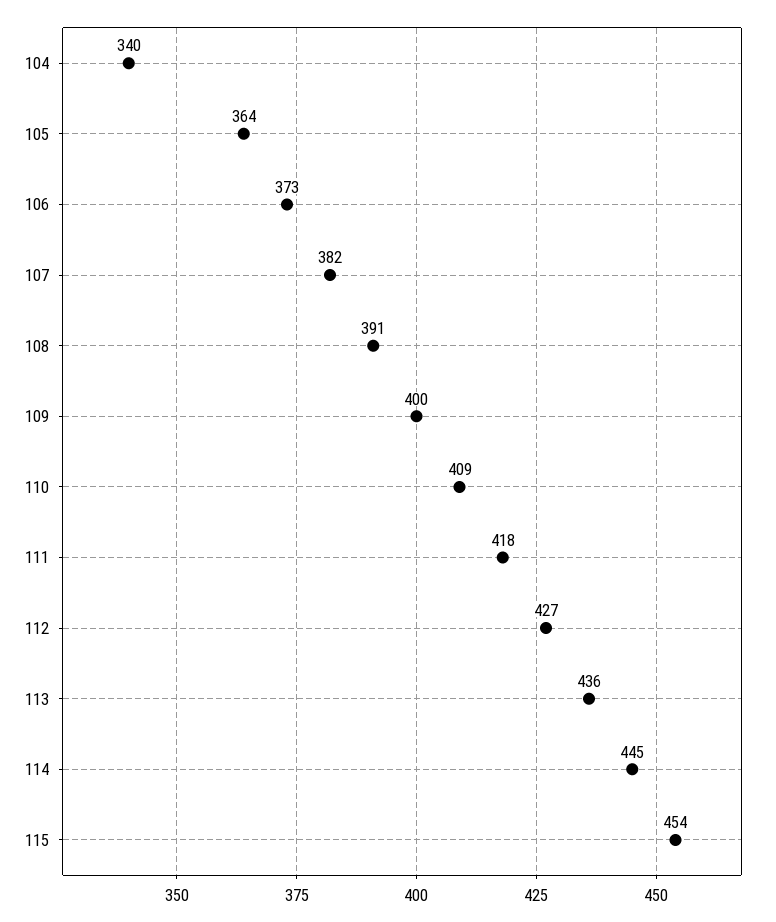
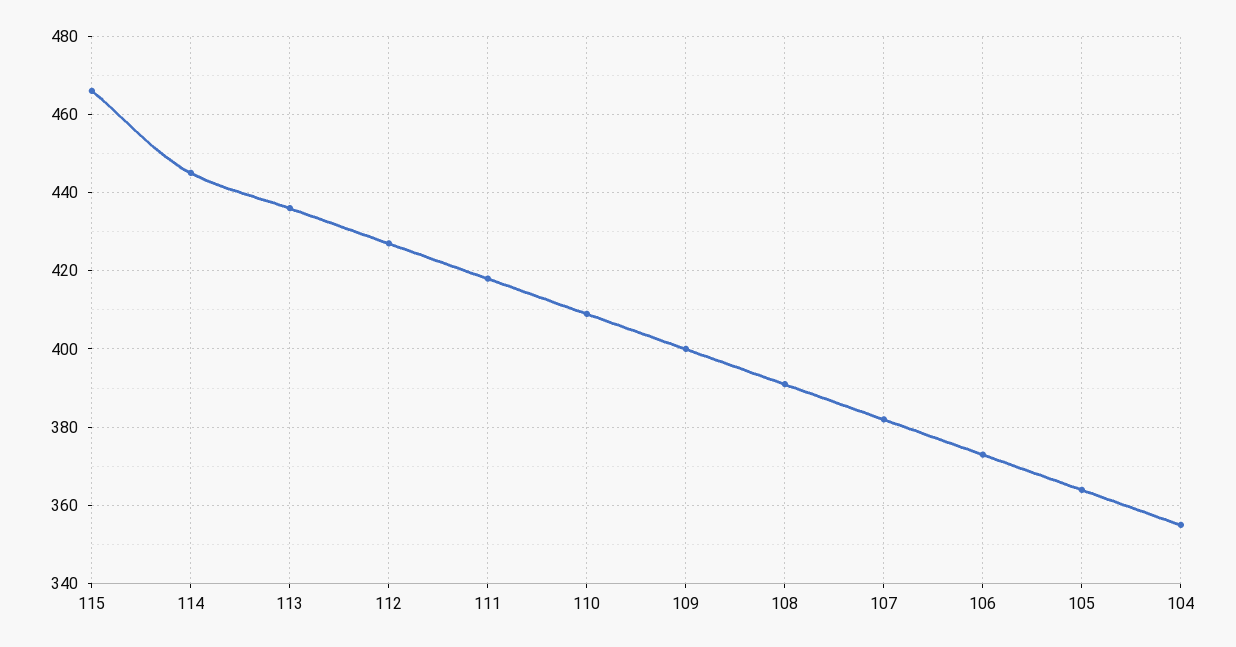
  {
-   "104": 340,
+   "104": 355,
    "105": 364,
    "106": 373,
    "107": 382,
    "108": 391,
    "109": 400,
    "110": 409,
    "111": 418,
    "112": 427,
    "113": 436,
    "114": 445,
-   "115": 454
+   "115": 465
  }

